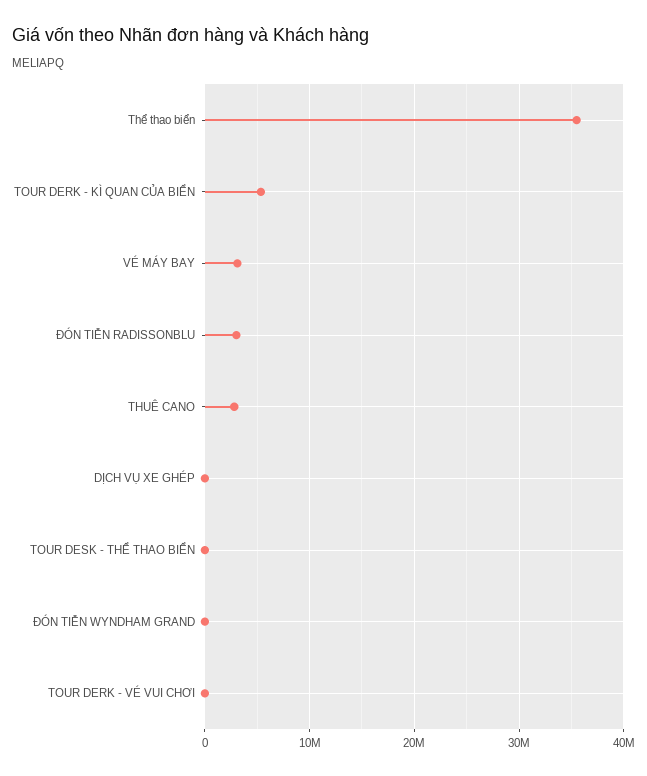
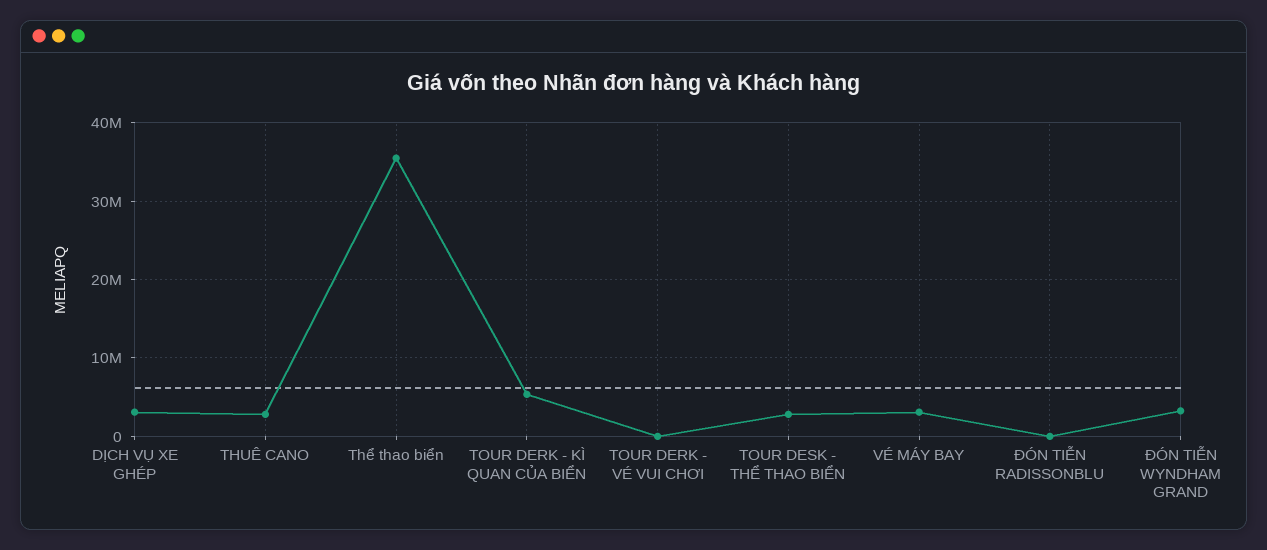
  {
    "Thể thao biển": 36000000,
    "TOUR DERK - KÌ QUAN CỦA BIỂN": 5000000,
    "VÉ MÁY BAY": 3000000,
-   "ĐÓN TIỄN RADISSONBLU": 3000000,
+   "ĐÓN TIỄN RADISSONBLU": 0,
    "THUÊ CANO": 3000000,
-   "DỊCH VỤ XE GHÉP": 0,
+   "DỊCH VỤ XE GHÉP": 3000000,
-   "TOUR DESK - THỂ THAO BIỂN": 0,
+   "TOUR DESK - THỂ THAO BIỂN": 3000000,
-   "ĐÓN TIỄN WYNDHAM GRAND": 0,
+   "ĐÓN TIỄN WYNDHAM GRAND": 3000000,
    "TOUR DERK - VÉ VUI CHƠI": 0
  }

